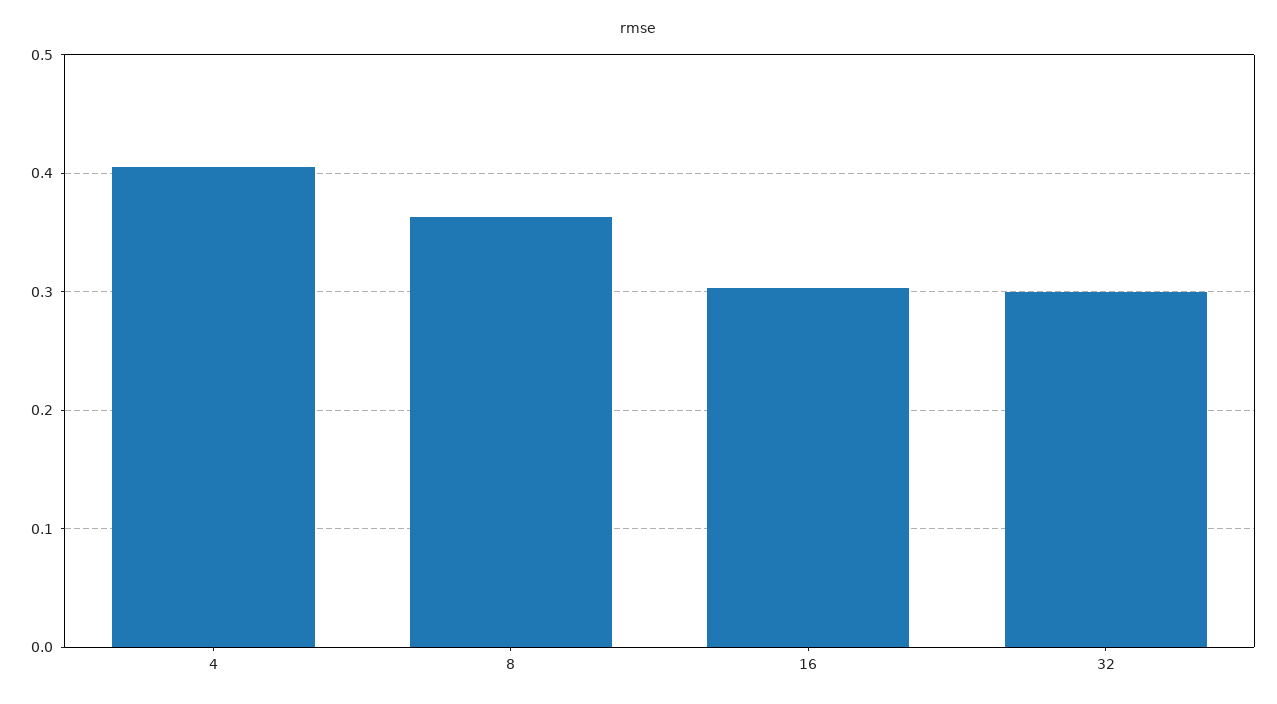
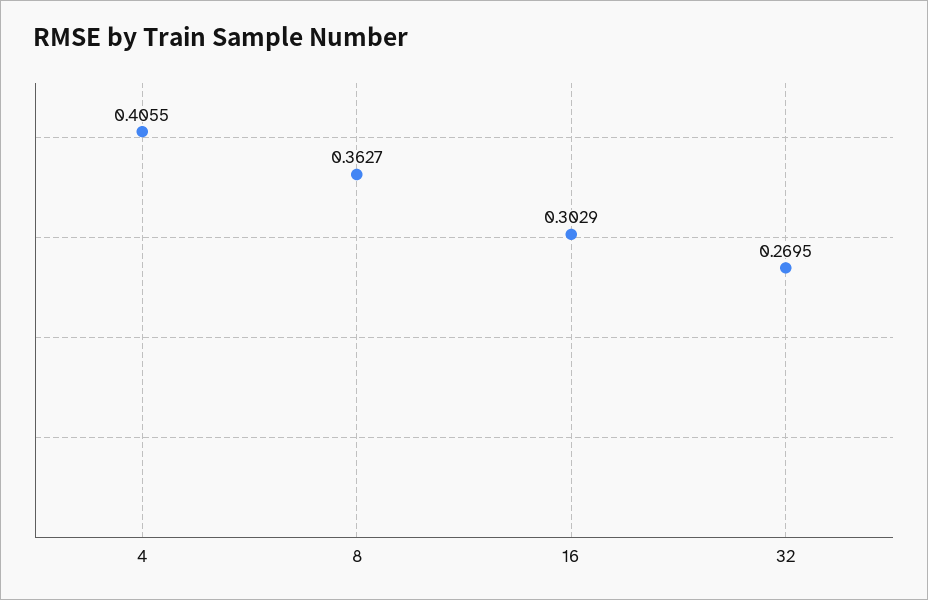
  {
    "4": 0.4055,
    "8": 0.3627,
    "16": 0.3029,
-   "32": 0.3
+   "32": 0.2695
  }

